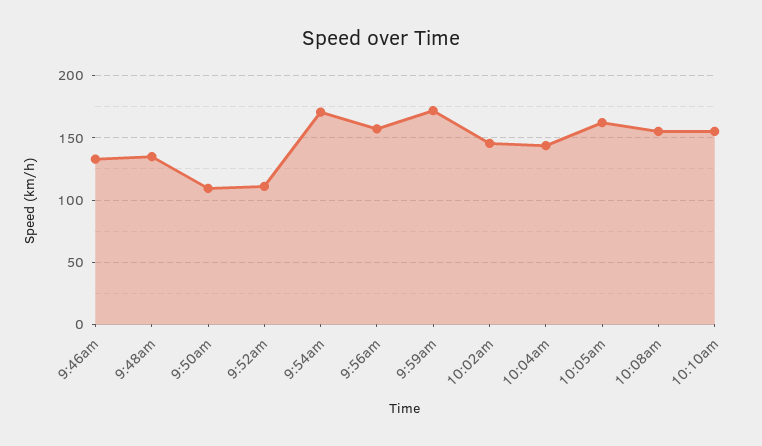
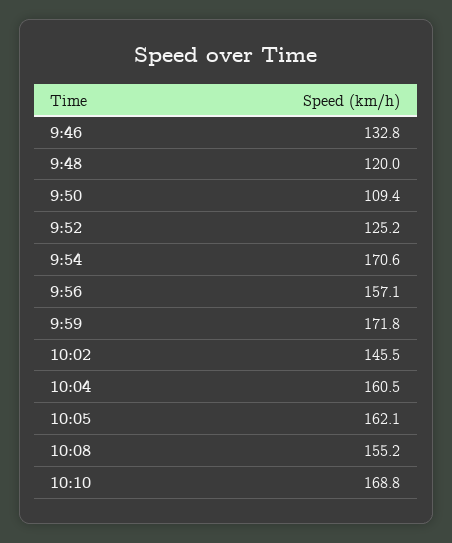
  {
    "9:46am": 132.8,
-   "9:48am": 135,
+   "9:48am": 120,
    "9:50am": 109.4,
-   "9:52am": 110,
+   "9:52am": 125.2,
    "9:54am": 170.6,
    "9:56am": 157.1,
    "9:59am": 171.8,
    "10:02am": 145.5,
-   "10:04am": 145,
+   "10:04am": 160.5,
    "10:05am": 162.1,
    "10:08am": 155.2,
-   "10:10am": 155
+   "10:10am": 168.8
  }

